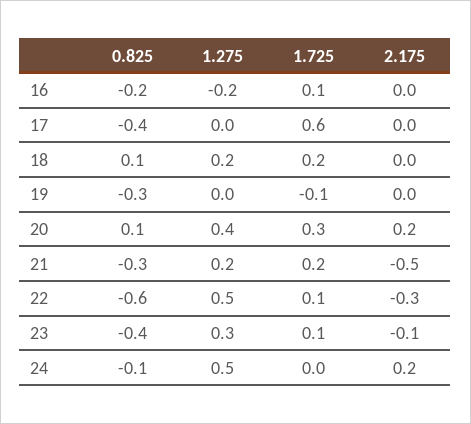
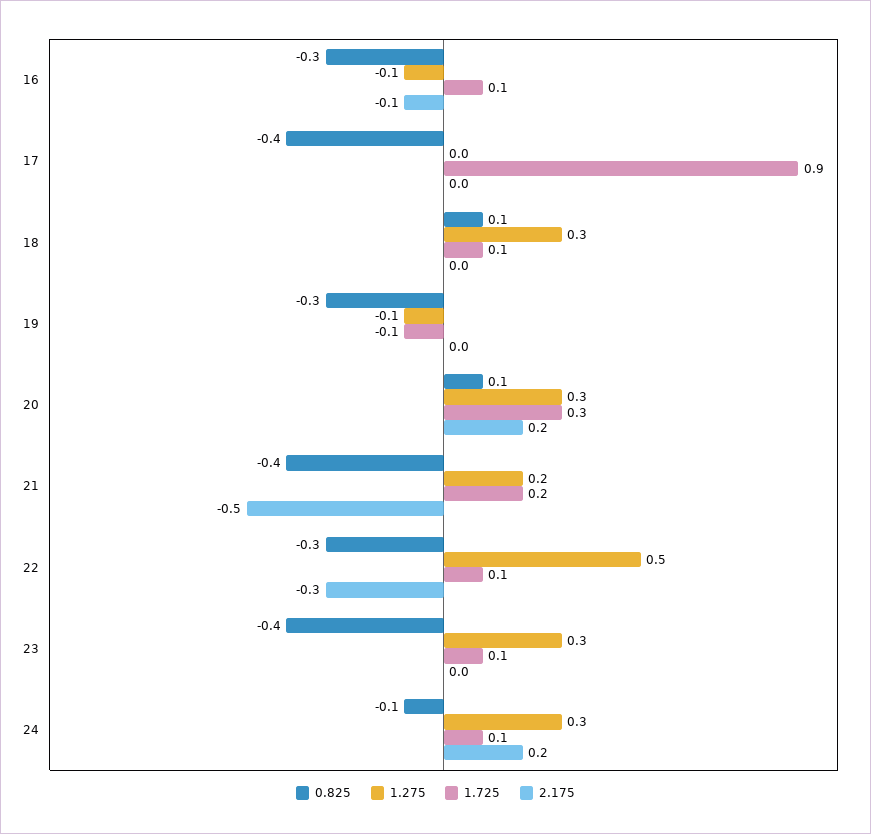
  {
    "0.825": {
-     "16": -0.2,
+     "16": -0.3,
      "17": -0.4,
      "18": 0.1,
      "19": -0.3,
      "20": 0.1,
-     "21": -0.3,
+     "21": -0.4,
-     "22": -0.6,
+     "22": -0.3,
      "23": -0.4,
      "24": -0.1
    },
    "1.275": {
-     "16": -0.2,
+     "16": -0.1,
      "17": 0,
-     "18": 0.2,
+     "18": 0.3,
-     "19": 0,
+     "19": -0.1,
-     "20": 0.4,
+     "20": 0.3,
      "21": 0.2,
      "22": 0.5,
      "23": 0.3,
-     "24": 0.5
+     "24": 0.3
    },
    "1.725": {
      "16": 0.1,
-     "17": 0.6,
+     "17": 0.9,
-     "18": 0.2,
+     "18": 0.1,
      "19": -0.1,
      "20": 0.3,
      "21": 0.2,
      "22": 0.1,
      "23": 0.1,
-     "24": 0
+     "24": 0.1
    },
    "2.175": {
-     "16": 0,
+     "16": -0.1,
      "17": 0,
      "18": 0,
      "19": 0,
      "20": 0.2,
      "21": -0.5,
      "22": -0.3,
-     "23": -0.1,
+     "23": 0,
      "24": 0.2
    }
  }

